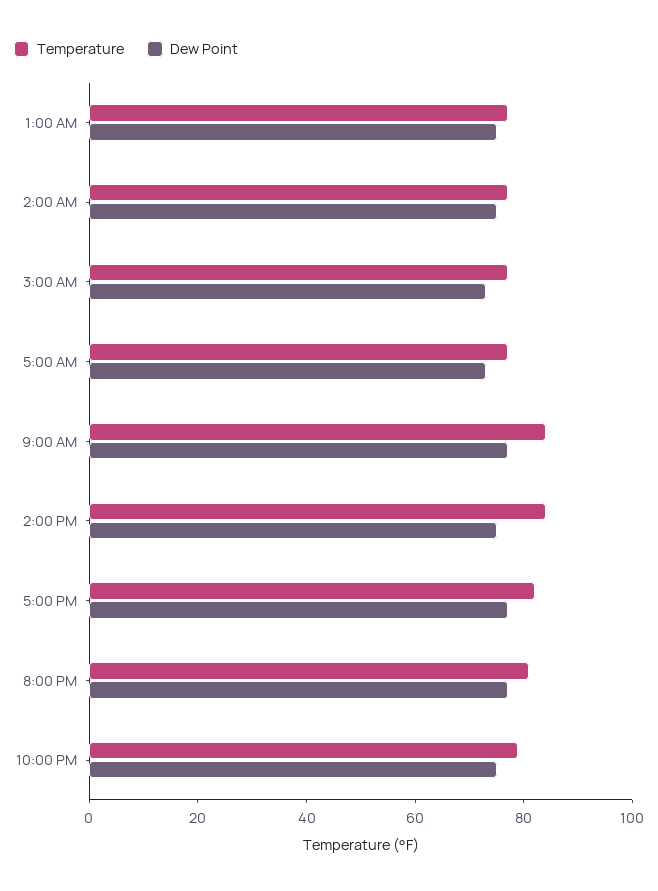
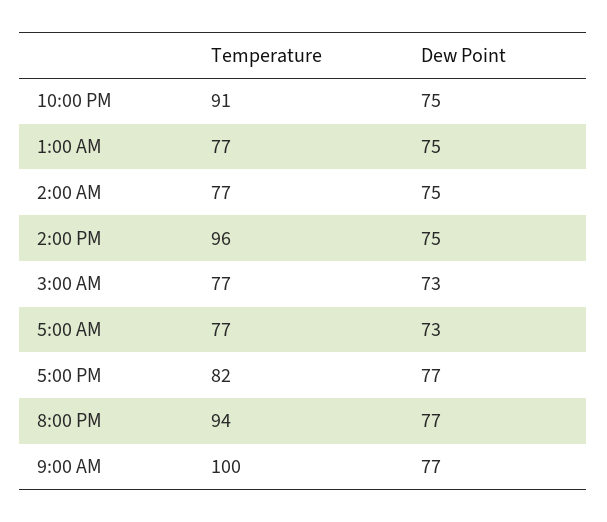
  {
    "Temperature": {
      "1:00 AM": 77,
      "2:00 AM": 77,
      "3:00 AM": 77,
      "5:00 AM": 77,
-     "9:00 AM": 85,
+     "9:00 AM": 100,
-     "2:00 PM": 85,
+     "2:00 PM": 96,
      "5:00 PM": 82,
-     "8:00 PM": 80,
+     "8:00 PM": 94,
-     "10:00 PM": 80
+     "10:00 PM": 91
    },
    "Dew Point": {
      "1:00 AM": 75,
      "2:00 AM": 75,
      "3:00 AM": 73,
      "5:00 AM": 73,
      "9:00 AM": 77,
      "2:00 PM": 75,
      "5:00 PM": 77,
      "8:00 PM": 77,
      "10:00 PM": 75
    }
  }

